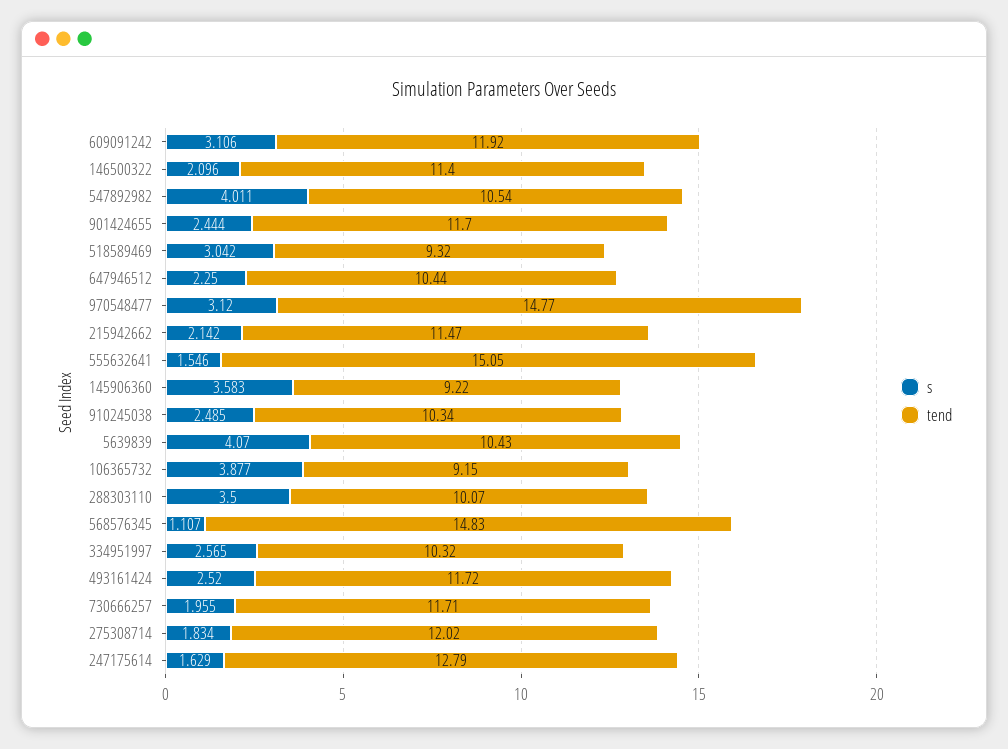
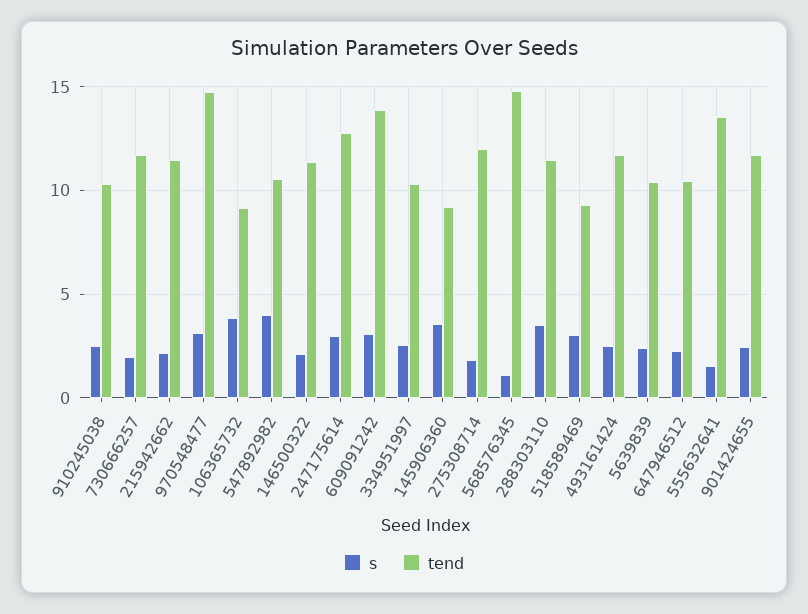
  {
    "s": {
      "609091242": 3.106,
      "146500322": 2.096,
      "547892982": 4.011,
      "901424655": 2.444,
      "518589469": 3.042,
      "647946512": 2.25,
      "970548477": 3.12,
      "215942662": 2.142,
      "555632641": 1.546,
      "145906360": 3.583,
      "910245038": 2.485,
-     "5639839": 4.07,
+     "5639839": 2.5,
      "106365732": 3.877,
      "288303110": 3.5,
      "568576345": 1.107,
      "334951997": 2.565,
      "493161424": 2.52,
      "730666257": 1.955,
      "275308714": 1.834,
-     "247175614": 1.629
+     "247175614": 3
    },
    "tend": {
-     "609091242": 11.92,
+     "609091242": 14,
      "146500322": 11.4,
      "547892982": 10.54,
      "901424655": 11.7,
      "518589469": 9.32,
      "647946512": 10.44,
      "970548477": 14.77,
      "215942662": 11.47,
-     "555632641": 15.05,
+     "555632641": 13.5,
      "145906360": 9.22,
      "910245038": 10.34,
      "5639839": 10.43,
      "106365732": 9.15,
-     "288303110": 10.07,
+     "288303110": 11.5,
      "568576345": 14.83,
      "334951997": 10.32,
      "493161424": 11.72,
      "730666257": 11.71,
      "275308714": 12.02,
      "247175614": 12.79
    }
  }

